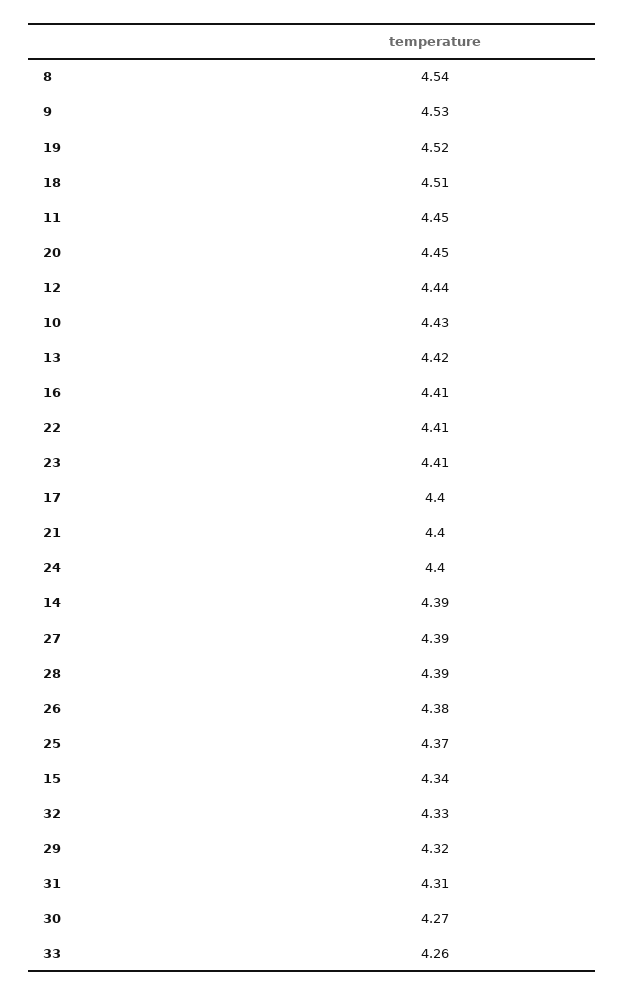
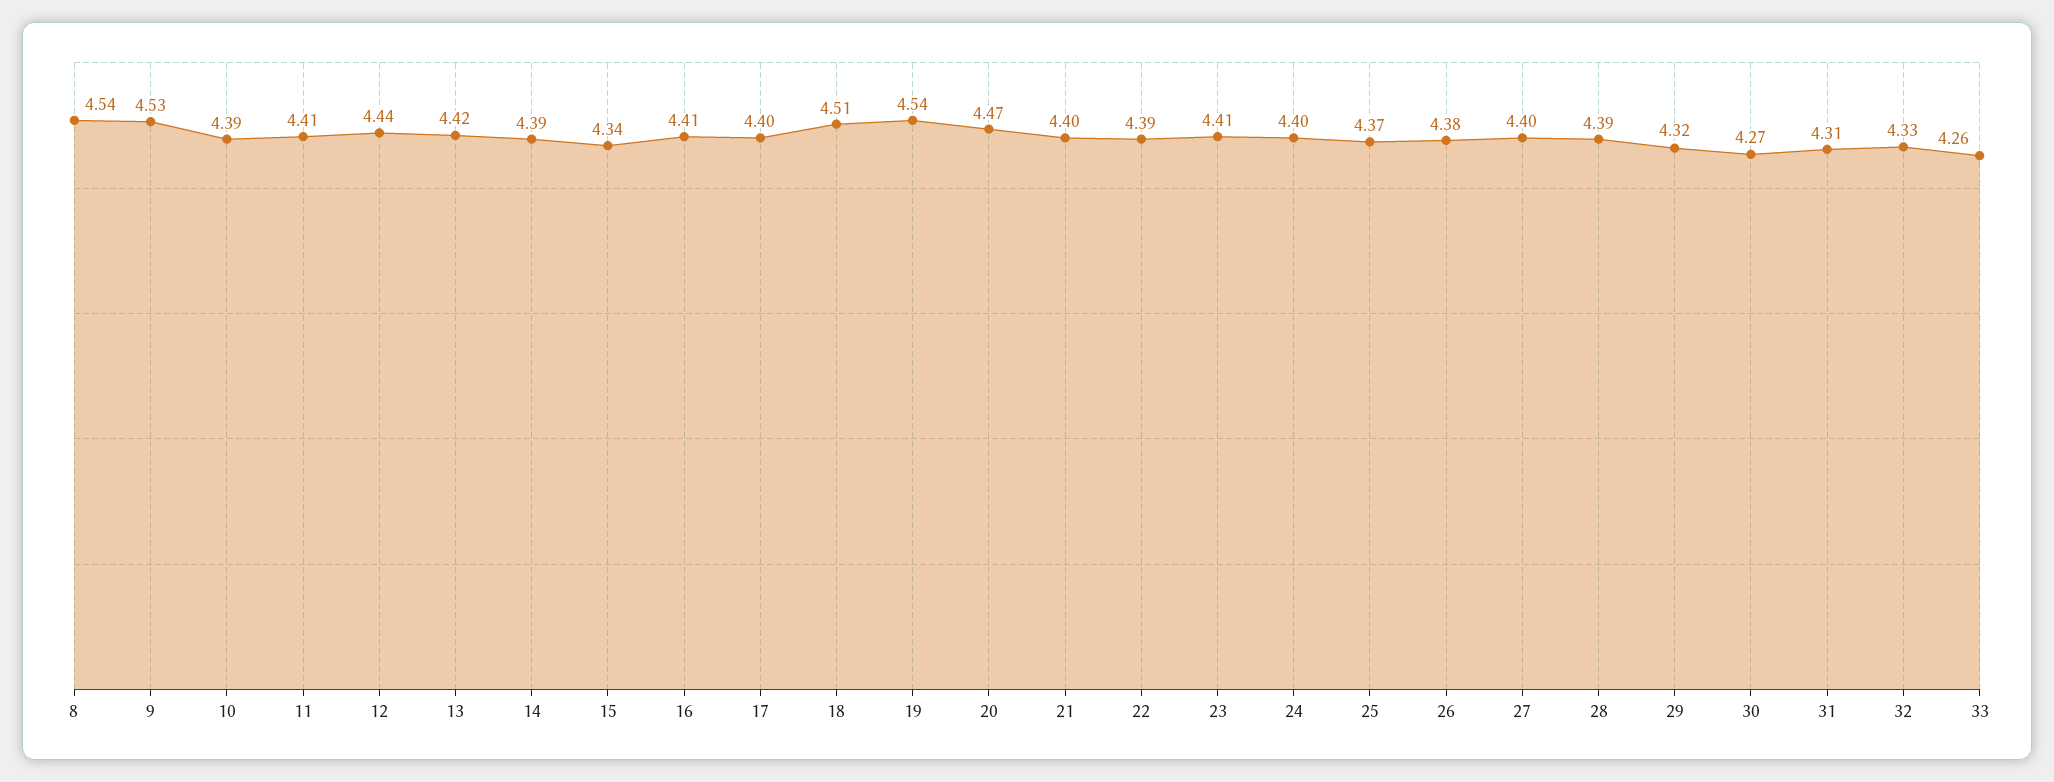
  {
    "8": 4.54,
    "9": 4.53,
-   "19": 4.52,
+   "19": 4.54,
    "18": 4.51,
-   "11": 4.45,
+   "11": 4.41,
-   "20": 4.45,
+   "20": 4.47,
    "12": 4.44,
-   "10": 4.43,
+   "10": 4.39,
    "13": 4.42,
    "16": 4.41,
-   "22": 4.41,
+   "22": 4.39,
    "23": 4.41,
    "17": 4.4,
    "21": 4.4,
    "24": 4.4,
    "14": 4.39,
-   "27": 4.39,
+   "27": 4.4,
    "28": 4.39,
    "26": 4.38,
    "25": 4.37,
    "15": 4.34,
    "32": 4.33,
    "29": 4.32,
    "31": 4.31,
    "30": 4.27,
    "33": 4.26
  }

